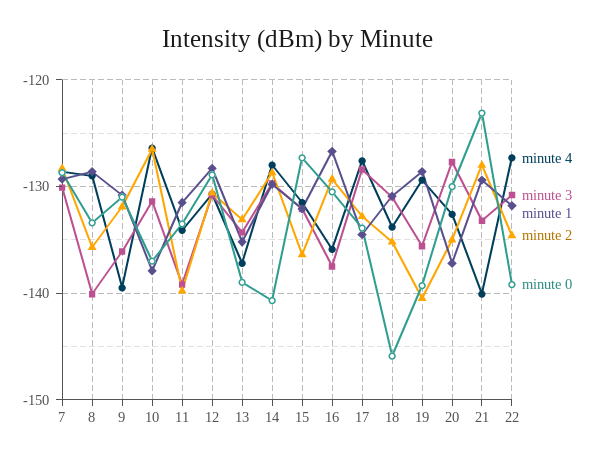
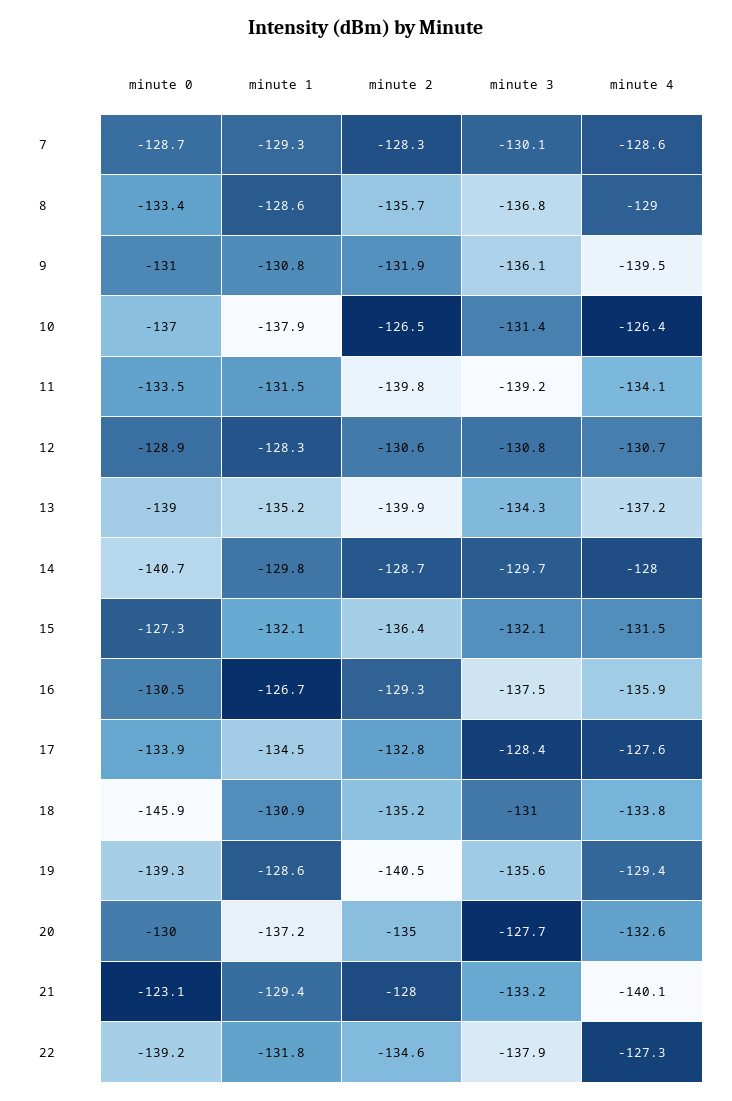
  {
    "minute 4": {
      "7": -128.6,
      "8": -129,
      "9": -139.5,
      "10": -126.4,
      "11": -134.1,
      "12": -130.7,
      "13": -137.2,
      "14": -128,
      "15": -131.5,
      "16": -135.9,
      "17": -127.6,
      "18": -133.8,
      "19": -129.4,
      "20": -132.6,
      "21": -140.1,
      "22": -127.3
    },
    "minute 3": {
      "7": -130.1,
-     "8": -140,
+     "8": -136.8,
      "9": -136.1,
      "10": -131.4,
      "11": -139.2,
      "12": -130.8,
      "13": -134.3,
      "14": -129.7,
      "15": -132.1,
      "16": -137.5,
      "17": -128.4,
      "18": -131,
      "19": -135.6,
      "20": -127.7,
      "21": -133.2,
-     "22": -131
+     "22": -137.9
    },
    "minute 1": {
      "7": -129.3,
      "8": -128.6,
      "9": -130.8,
      "10": -137.9,
      "11": -131.5,
      "12": -128.3,
      "13": -135.2,
      "14": -129.8,
      "15": -132.1,
      "16": -126.7,
      "17": -134.5,
      "18": -130.9,
      "19": -128.6,
      "20": -137.2,
      "21": -129.4,
      "22": -131.8
    },
    "minute 2": {
      "7": -128.3,
      "8": -135.7,
      "9": -131.9,
      "10": -126.5,
      "11": -139.8,
      "12": -130.6,
-     "13": -133,
+     "13": -139.9,
      "14": -128.7,
      "15": -136.4,
      "16": -129.3,
      "17": -132.8,
      "18": -135.2,
      "19": -140.5,
      "20": -135,
      "21": -128,
      "22": -134.6
    },
    "minute 0": {
      "7": -128.7,
      "8": -133.4,
      "9": -131,
      "10": -137,
      "11": -133.5,
      "12": -128.9,
      "13": -139,
      "14": -140.7,
      "15": -127.3,
      "16": -130.5,
      "17": -133.9,
      "18": -145.9,
      "19": -139.3,
      "20": -130,
      "21": -123.1,
      "22": -139.2
    }
  }

